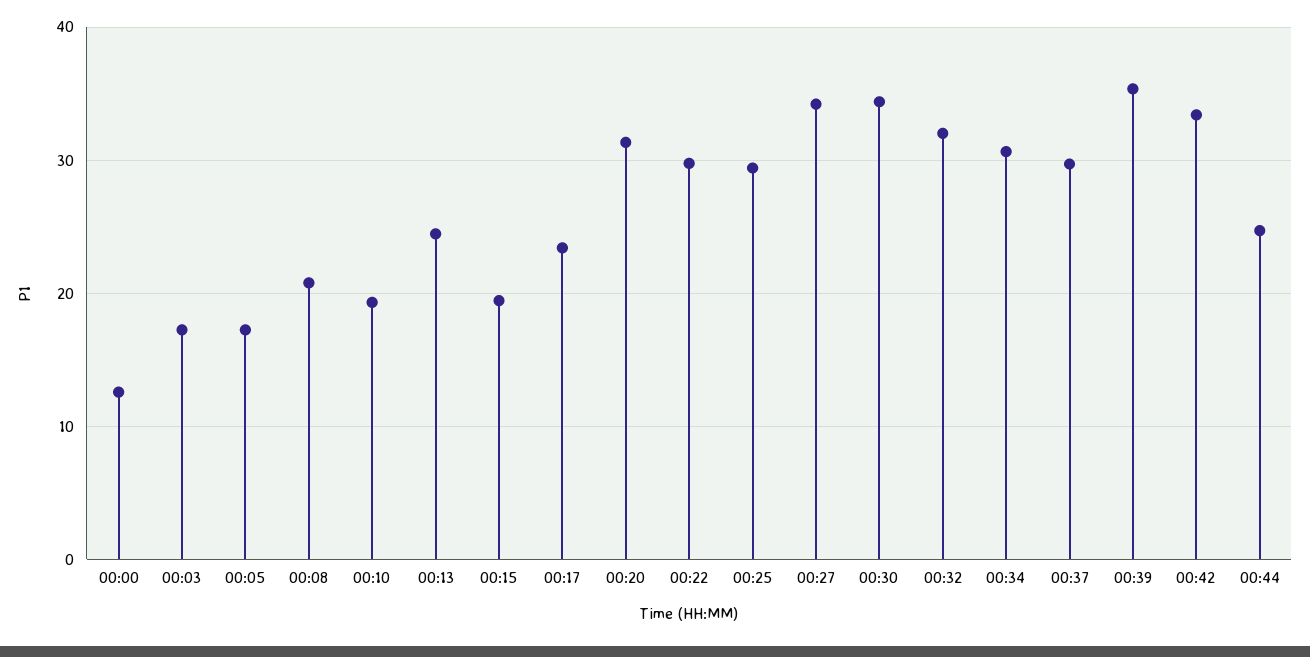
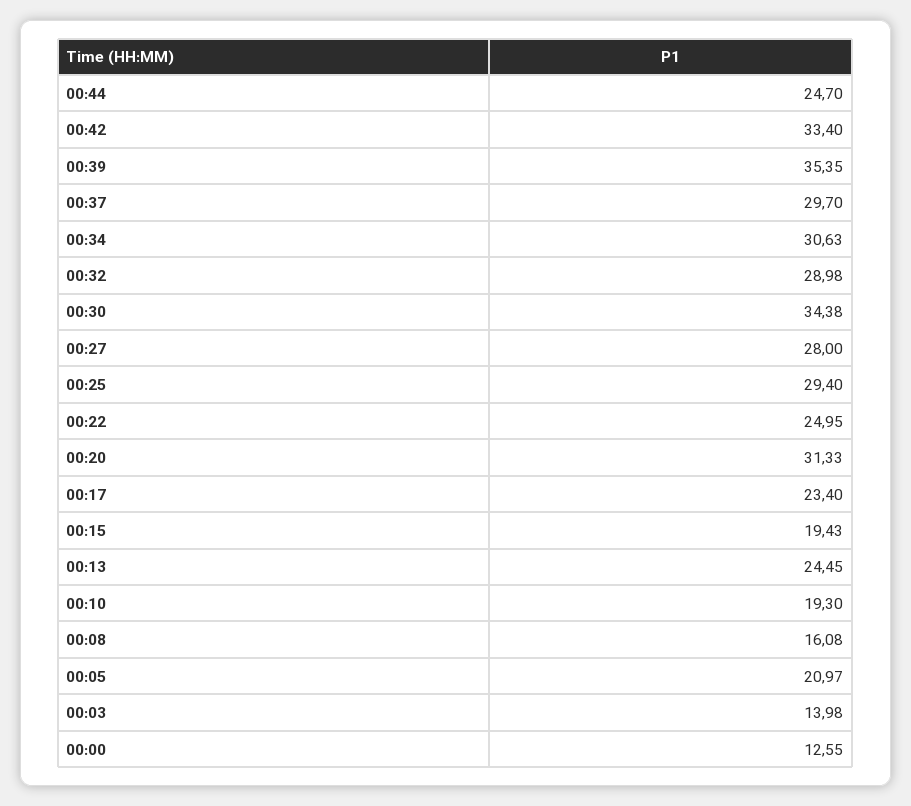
  {
    "00:00": 12.55,
-   "00:03": 17,
+   "00:03": 13.98,
-   "00:05": 17,
+   "00:05": 20.97,
-   "00:08": 21,
+   "00:08": 16.08,
    "00:10": 19.3,
    "00:13": 24.45,
    "00:15": 19.43,
    "00:17": 23.4,
    "00:20": 31.33,
-   "00:22": 30,
+   "00:22": 24.95,
    "00:25": 29.4,
-   "00:27": 34,
+   "00:27": 28,
    "00:30": 34.38,
-   "00:32": 32,
+   "00:32": 28.98,
    "00:34": 30.63,
    "00:37": 29.7,
    "00:39": 35.35,
    "00:42": 33.4,
    "00:44": 24.7
  }

